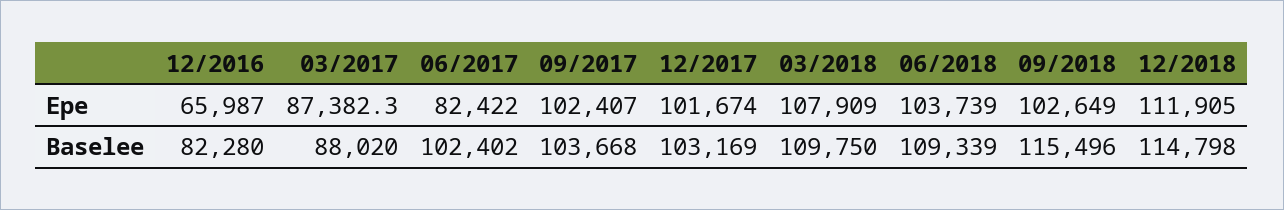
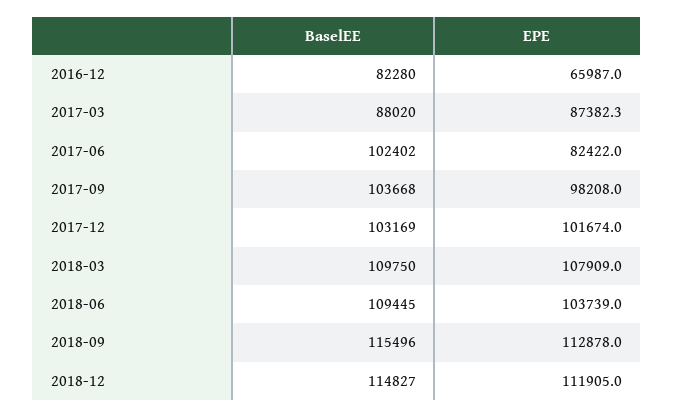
  {
    "12/2016": {
      "Epe": 65987,
      "Baselee": 82280
    },
    "03/2017": {
      "Epe": 87382.3,
      "Baselee": 88020
    },
    "06/2017": {
      "Epe": 82422,
      "Baselee": 102402
    },
    "09/2017": {
-     "Epe": 102407,
+     "Epe": 98208,
      "Baselee": 103668
    },
    "12/2017": {
      "Epe": 101674,
      "Baselee": 103169
    },
    "03/2018": {
      "Epe": 107909,
      "Baselee": 109750
    },
    "06/2018": {
      "Epe": 103739,
-     "Baselee": 109339
+     "Baselee": 109445
    },
    "09/2018": {
-     "Epe": 102649,
+     "Epe": 112878,
      "Baselee": 115496
    },
    "12/2018": {
      "Epe": 111905,
-     "Baselee": 114798
+     "Baselee": 114827
    }
  }

